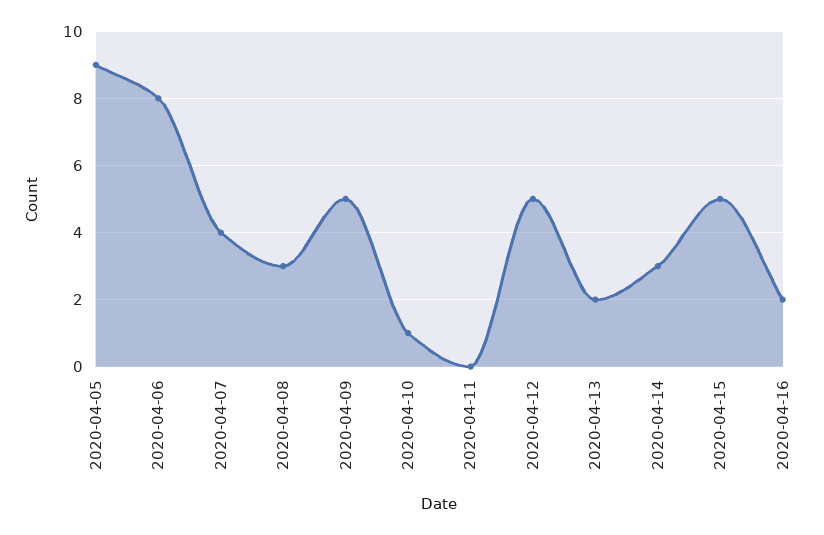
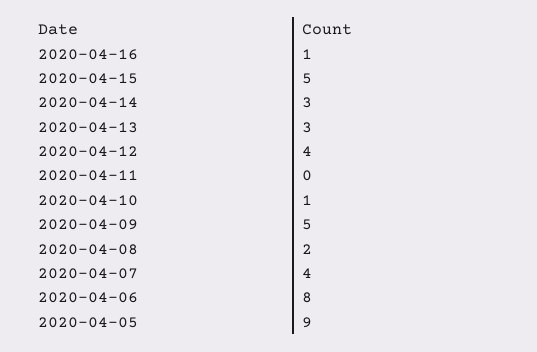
  {
    "2020-04-05": 9,
    "2020-04-06": 8,
    "2020-04-07": 4,
-   "2020-04-08": 3,
+   "2020-04-08": 2,
    "2020-04-09": 5,
    "2020-04-10": 1,
    "2020-04-11": 0,
-   "2020-04-12": 5,
+   "2020-04-12": 4,
-   "2020-04-13": 2,
+   "2020-04-13": 3,
    "2020-04-14": 3,
    "2020-04-15": 5,
-   "2020-04-16": 2
+   "2020-04-16": 1
  }

